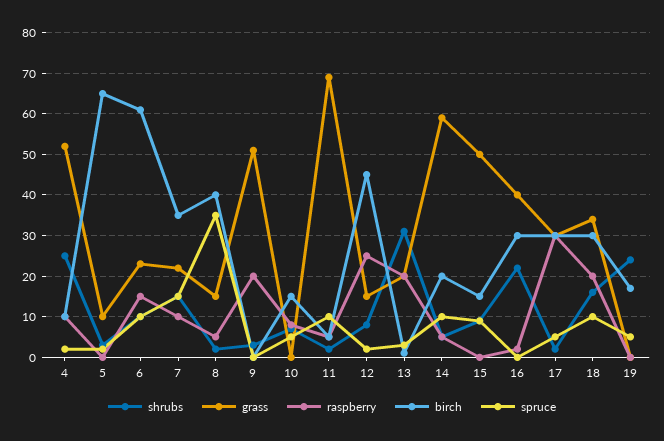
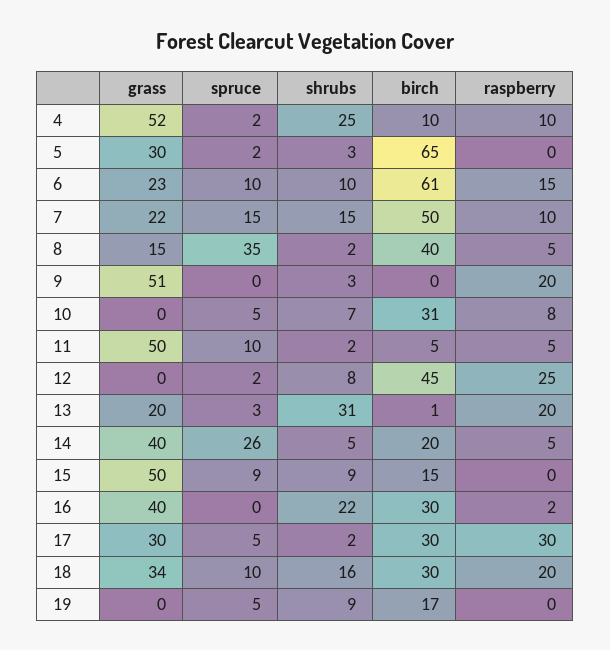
  {
    "shrubs": {
      "4": 25,
      "5": 3,
      "6": 10,
      "7": 15,
      "8": 2,
      "9": 3,
      "10": 7,
      "11": 2,
      "12": 8,
      "13": 31,
      "14": 5,
      "15": 9,
      "16": 22,
      "17": 2,
      "18": 16,
-     "19": 25
+     "19": 9
    },
    "grass": {
      "4": 52,
-     "5": 10,
+     "5": 30,
      "6": 23,
      "7": 22,
      "8": 15,
      "9": 51,
      "10": 0,
-     "11": 70,
+     "11": 50,
-     "12": 15,
+     "12": 0,
      "13": 20,
-     "14": 60,
+     "14": 40,
      "15": 50,
      "16": 40,
      "17": 30,
      "18": 34,
      "19": 0
    },
    "raspberry": {
      "4": 10,
      "5": 0,
      "6": 15,
      "7": 10,
      "8": 5,
      "9": 20,
      "10": 8,
      "11": 5,
      "12": 25,
      "13": 20,
      "14": 5,
      "15": 0,
      "16": 2,
      "17": 30,
      "18": 20,
      "19": 0
    },
    "birch": {
      "4": 10,
      "5": 65,
      "6": 61,
-     "7": 35,
+     "7": 50,
      "8": 40,
      "9": 0,
-     "10": 15,
+     "10": 31,
      "11": 5,
      "12": 45,
      "13": 1,
      "14": 20,
      "15": 15,
      "16": 30,
      "17": 30,
      "18": 30,
      "19": 17
    },
    "spruce": {
      "4": 2,
      "5": 2,
      "6": 10,
      "7": 15,
      "8": 35,
      "9": 0,
      "10": 5,
      "11": 10,
      "12": 2,
      "13": 3,
-     "14": 10,
+     "14": 26,
      "15": 9,
      "16": 0,
      "17": 5,
      "18": 10,
      "19": 5
    }
  }

